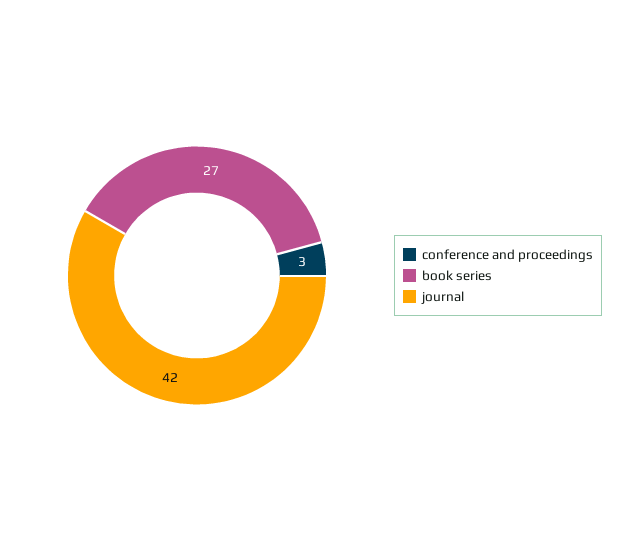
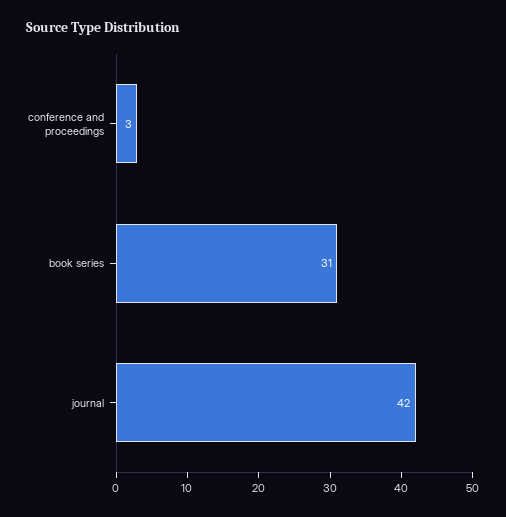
  {
    "conference and proceedings": 3,
-   "book series": 27,
+   "book series": 31,
    "journal": 42
  }

